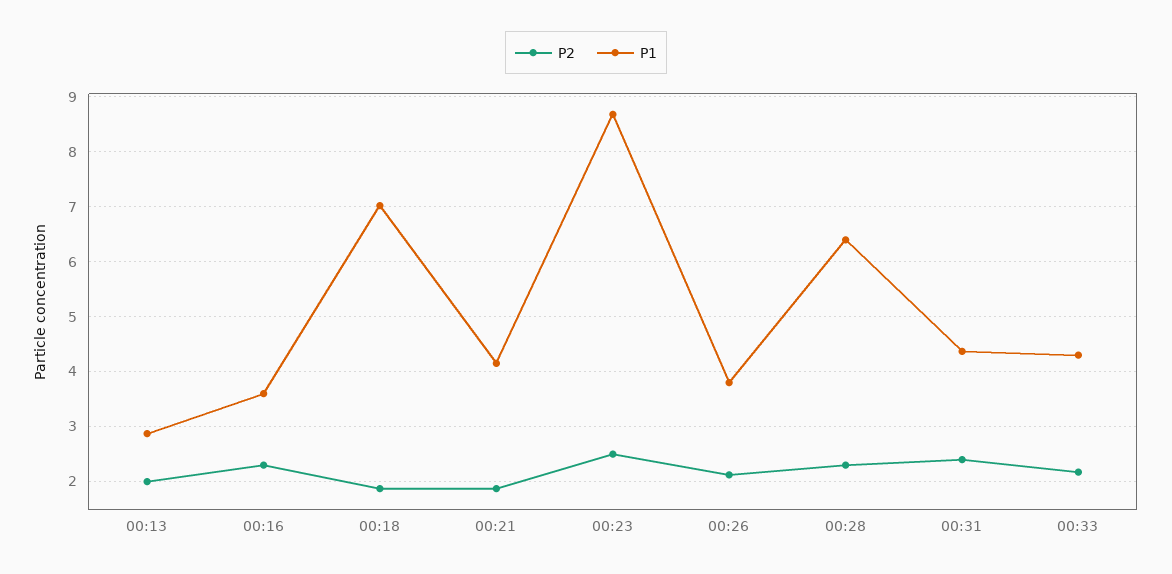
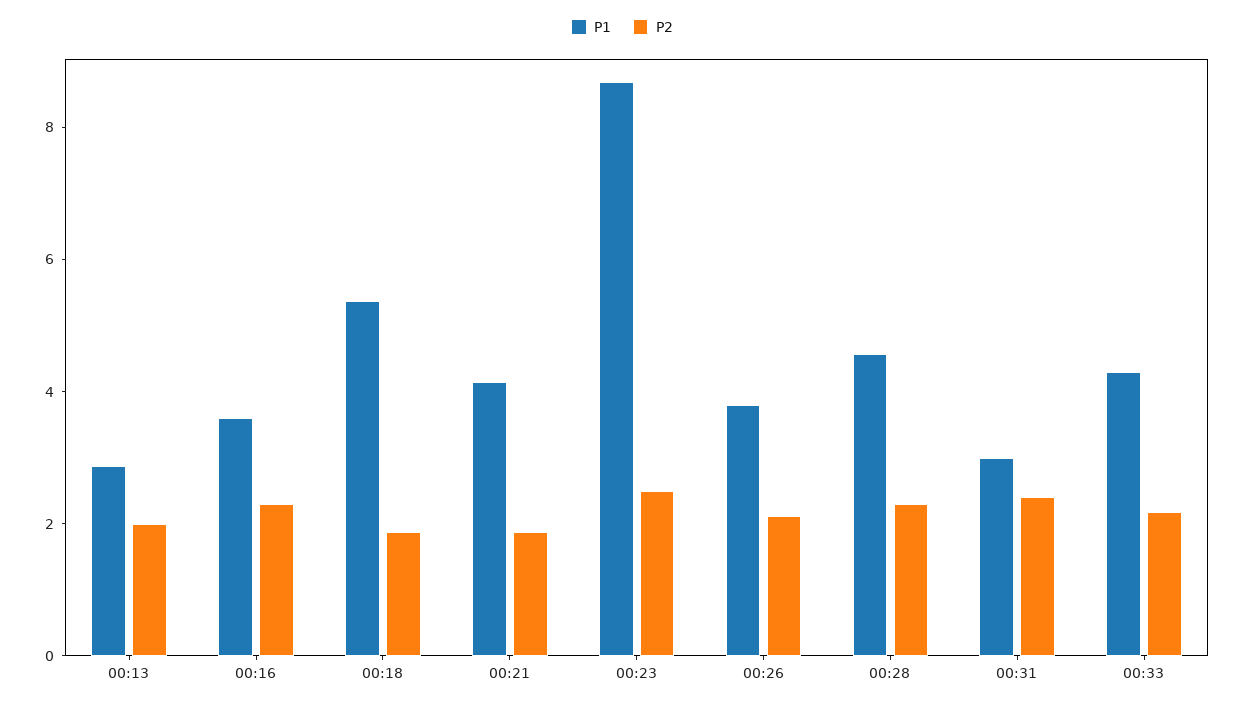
  {
    "P2": {
      "00:13": 2,
      "00:16": 2.4,
      "00:18": 1.8,
      "00:21": 1.8,
      "00:23": 2.6,
      "00:26": 2.2,
      "00:28": 2.4,
      "00:31": 2.4,
      "00:33": 2.2
    },
    "P1": {
      "00:13": 2.8,
      "00:16": 3.6,
-     "00:18": 7,
+     "00:18": 5.5,
      "00:21": 4.2,
      "00:23": 8.6,
      "00:26": 3.8,
-     "00:28": 6.4,
+     "00:28": 4.5,
-     "00:31": 4.4,
+     "00:31": 3,
      "00:33": 4.4
    }
  }

